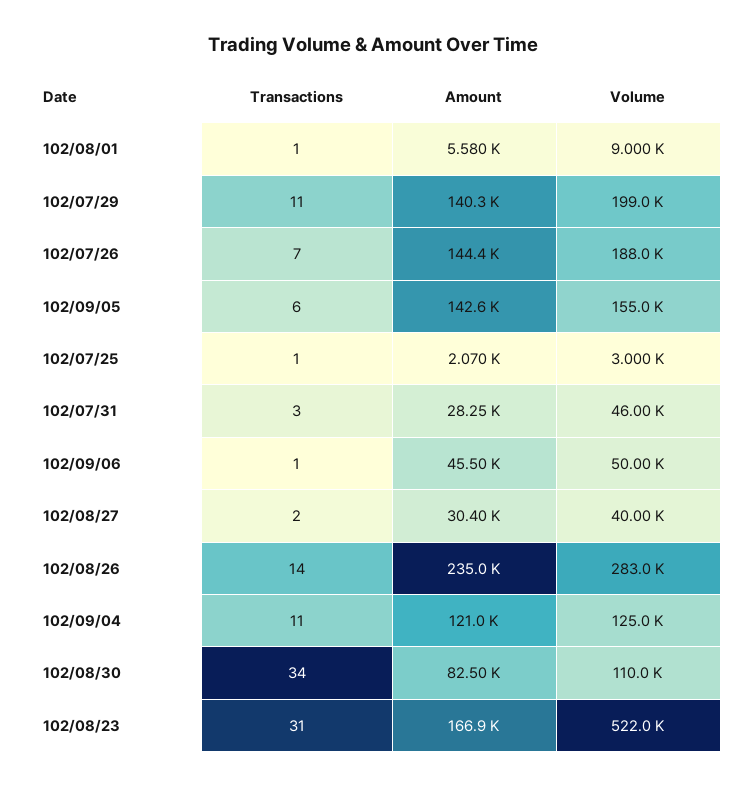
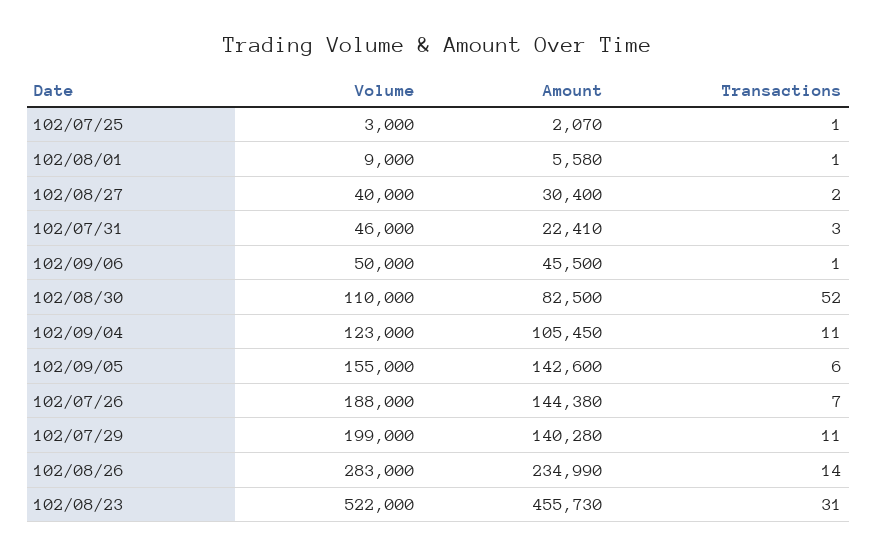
  {
    "Transactions": {
      "102/08/01": 1,
      "102/07/29": 11,
      "102/07/26": 7,
      "102/09/05": 6,
      "102/07/25": 1,
      "102/07/31": 3,
      "102/09/06": 1,
      "102/08/27": 2,
      "102/08/26": 14,
      "102/09/04": 11,
-     "102/08/30": 34,
+     "102/08/30": 52,
      "102/08/23": 31
    },
    "Amount": {
      "102/08/01": 5580,
      "102/07/29": 140280,
      "102/07/26": 144380,
      "102/09/05": 142600,
      "102/07/25": 2070,
-     "102/07/31": 28250,
+     "102/07/31": 22410,
      "102/09/06": 45500,
      "102/08/27": 30400,
      "102/08/26": 234990,
-     "102/09/04": 121000,
+     "102/09/04": 105450,
      "102/08/30": 82500,
-     "102/08/23": 166900
+     "102/08/23": 455730
    },
    "Volume": {
      "102/08/01": 9000,
      "102/07/29": 199000,
      "102/07/26": 188000,
      "102/09/05": 155000,
      "102/07/25": 3000,
      "102/07/31": 46000,
      "102/09/06": 50000,
      "102/08/27": 40000,
      "102/08/26": 283000,
-     "102/09/04": 125000,
+     "102/09/04": 123000,
      "102/08/30": 110000,
      "102/08/23": 522000
    }
  }

